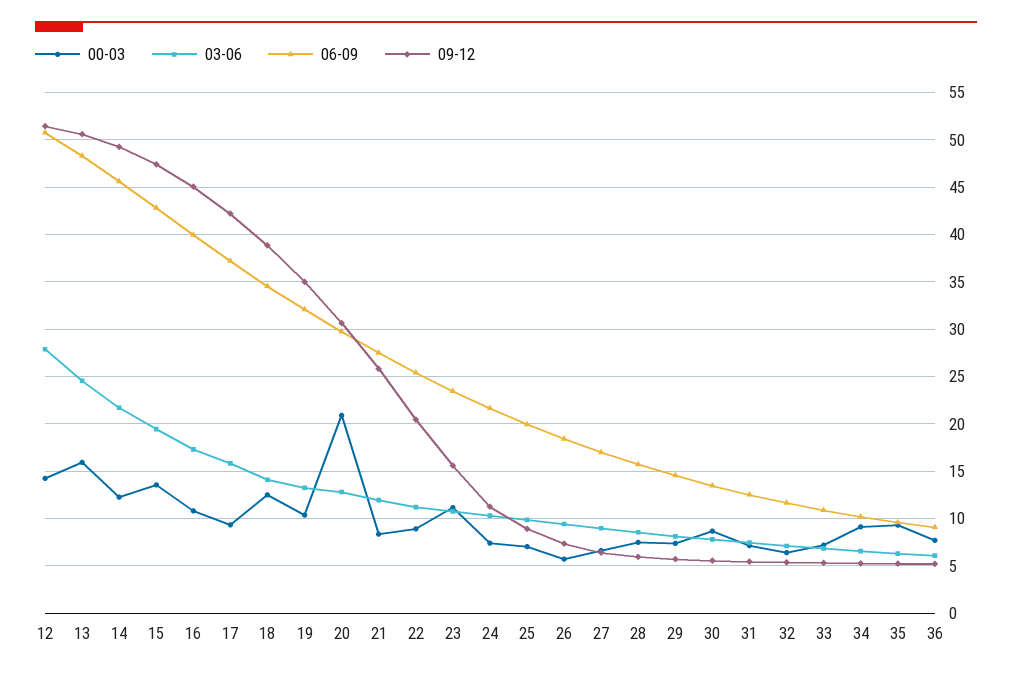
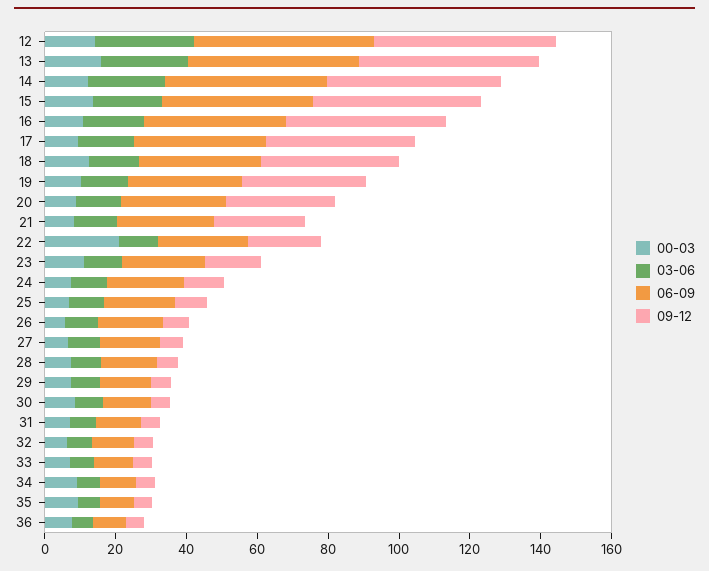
  {
    "00-03": {
      "12": 14,
      "13": 16,
      "14": 12,
      "15": 14,
      "16": 11,
      "17": 9,
      "18": 13,
      "19": 10,
-     "20": 21,
+     "20": 10,
      "21": 8,
-     "22": 9,
+     "22": 20,
      "23": 11,
      "24": 7,
      "25": 7,
      "26": 6,
      "27": 7,
      "28": 7,
      "29": 7,
      "30": 9,
      "31": 7,
      "32": 6,
      "33": 7,
      "34": 9,
      "35": 9,
      "36": 8
    },
    "03-06": {
      "12": 28,
      "13": 25,
      "14": 22,
      "15": 19,
      "16": 17,
      "17": 16,
      "18": 14,
      "19": 13,
      "20": 13,
      "21": 12,
      "22": 11,
      "23": 11,
      "24": 10,
      "25": 10,
      "26": 9,
      "27": 9,
      "28": 9,
      "29": 8,
      "30": 8,
      "31": 7,
      "32": 7,
      "33": 7,
      "34": 7,
      "35": 6,
      "36": 6
    },
    "06-09": {
      "12": 51,
      "13": 48,
      "14": 46,
      "15": 43,
      "16": 40,
      "17": 37,
      "18": 35,
      "19": 32,
      "20": 30,
      "21": 28,
      "22": 25,
      "23": 23,
      "24": 22,
      "25": 20,
      "26": 18,
      "27": 17,
      "28": 16,
      "29": 15,
      "30": 13,
      "31": 13,
      "32": 12,
      "33": 11,
      "34": 10,
      "35": 10,
      "36": 9
    },
    "09-12": {
      "12": 51,
      "13": 51,
      "14": 49,
      "15": 47,
      "16": 45,
      "17": 42,
      "18": 39,
      "19": 35,
      "20": 31,
      "21": 26,
      "22": 20,
      "23": 16,
      "24": 11,
      "25": 9,
      "26": 7,
      "27": 6,
      "28": 6,
      "29": 6,
      "30": 6,
      "31": 5,
      "32": 5,
      "33": 5,
      "34": 5,
      "35": 5,
      "36": 5
    }
  }

